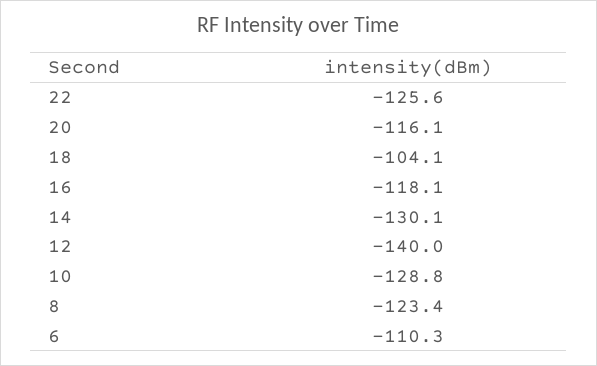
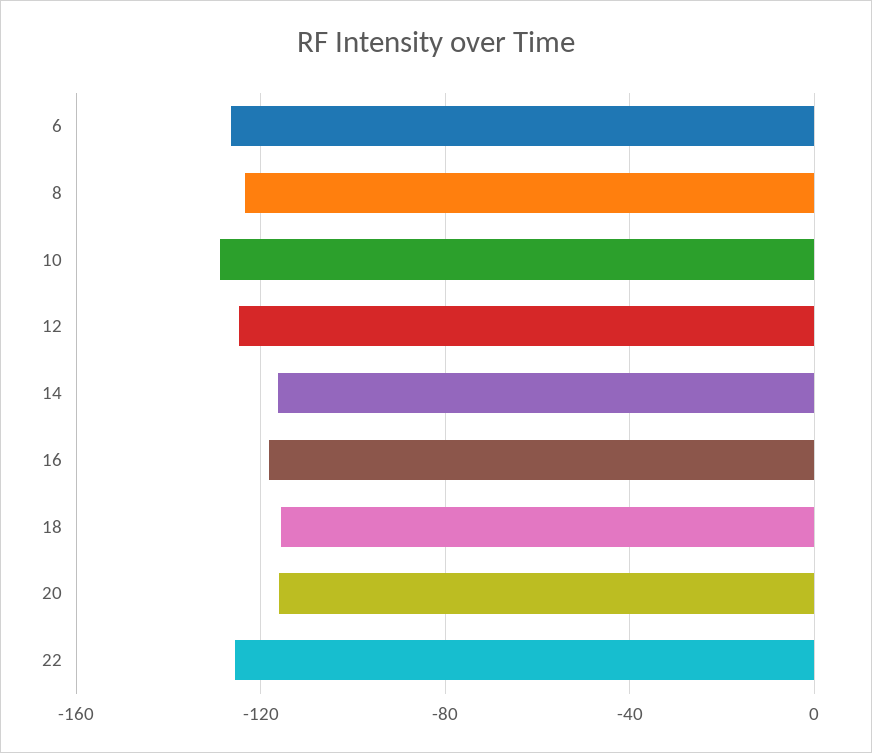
  {
    "22": -125.6,
    "20": -116.1,
-   "18": -104.1,
+   "18": -115,
    "16": -118.1,
-   "14": -130.1,
+   "14": -115,
-   "12": -140,
+   "12": -125,
    "10": -128.8,
    "8": -123.4,
-   "6": -110.3
+   "6": -125
  }

